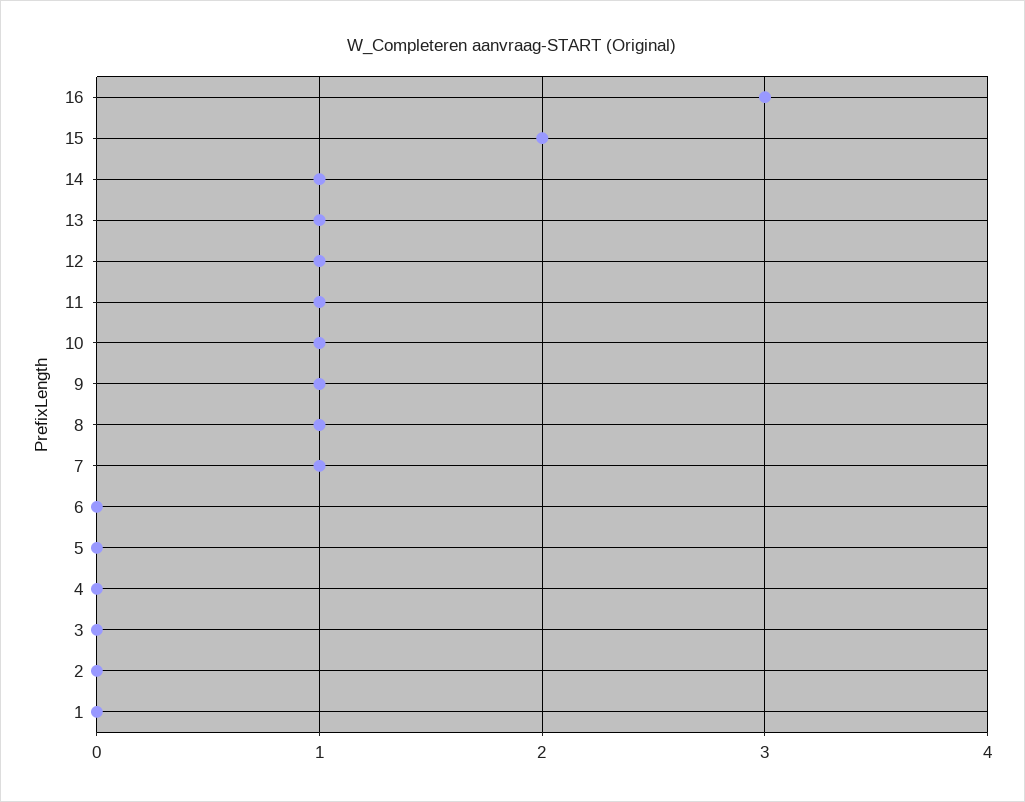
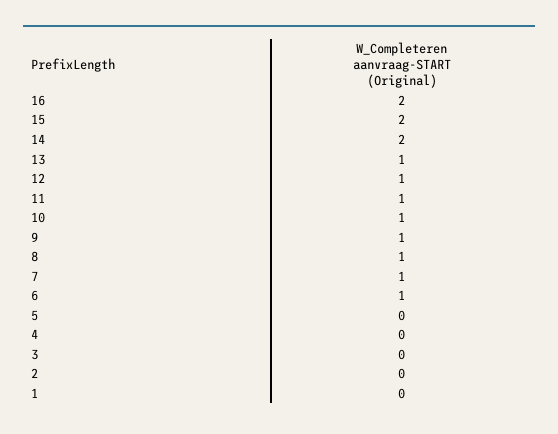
  {
-   "16": 3,
+   "16": 2,
    "15": 2,
-   "14": 1,
+   "14": 2,
    "13": 1,
    "12": 1,
    "11": 1,
    "10": 1,
    "9": 1,
    "8": 1,
    "7": 1,
-   "6": 0,
+   "6": 1,
    "5": 0,
    "4": 0,
    "3": 0,
    "2": 0,
    "1": 0
  }

